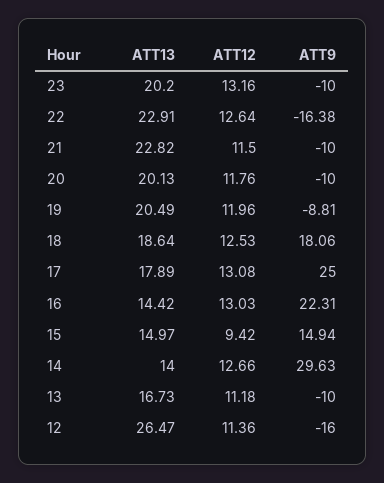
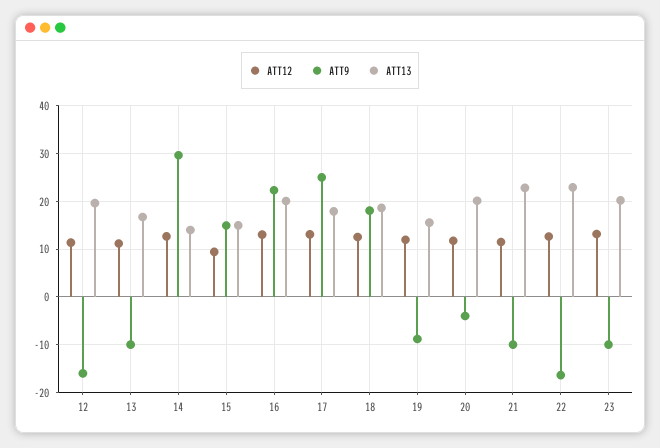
  {
    "ATT13": {
      "23": 20.2,
      "22": 22.91,
      "21": 22.82,
      "20": 20.13,
-     "19": 20.49,
+     "19": 16,
      "18": 18.64,
      "17": 17.89,
-     "16": 14.42,
+     "16": 20,
      "15": 14.97,
      "14": 14,
      "13": 16.73,
-     "12": 26.47
+     "12": 20
    },
    "ATT12": {
      "23": 13.16,
      "22": 12.64,
      "21": 11.5,
      "20": 11.76,
      "19": 11.96,
      "18": 12.53,
      "17": 13.08,
      "16": 13.03,
      "15": 9.42,
      "14": 12.66,
      "13": 11.18,
      "12": 11.36
    },
    "ATT9": {
      "23": -10,
      "22": -16.38,
      "21": -10,
-     "20": -10,
+     "20": -4,
      "19": -8.81,
      "18": 18.06,
      "17": 25,
      "16": 22.31,
      "15": 14.94,
      "14": 29.63,
      "13": -10,
      "12": -16
    }
  }

